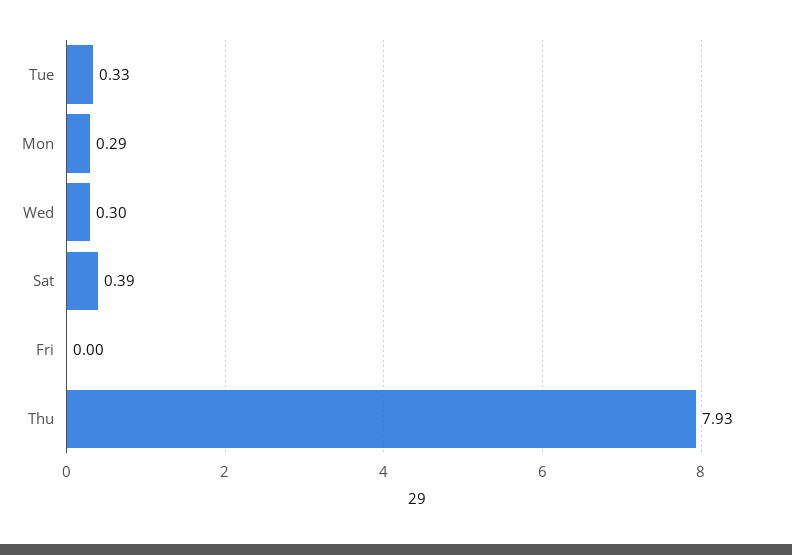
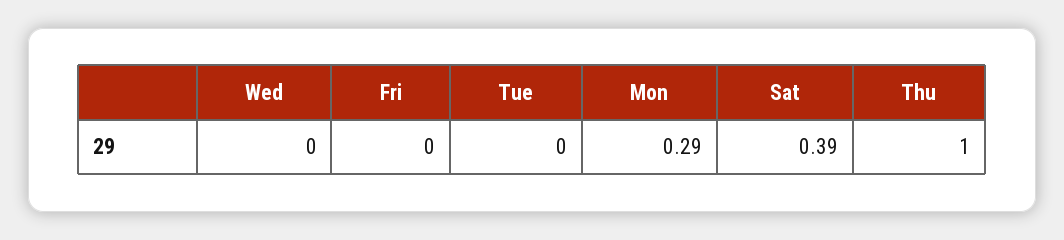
  {
-   "Tue": 0.33,
+   "Tue": 0,
    "Mon": 0.29,
-   "Wed": 0.3,
+   "Wed": 0,
    "Sat": 0.39,
    "Fri": 0,
-   "Thu": 7.93
+   "Thu": 1
  }

